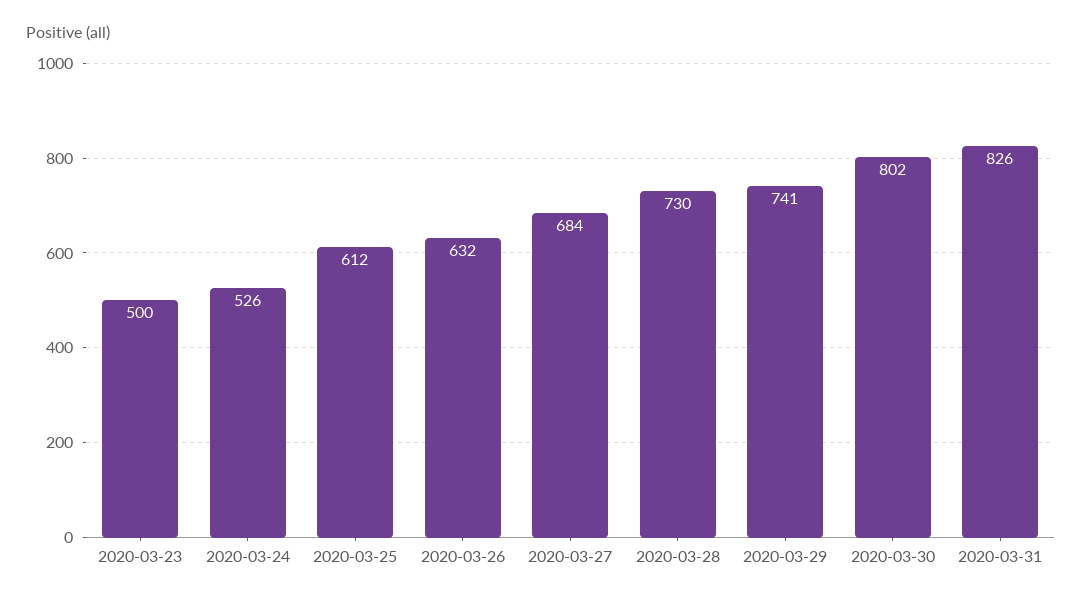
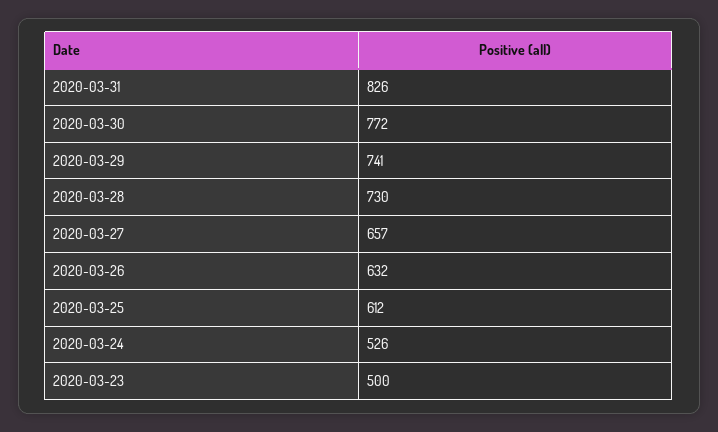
  {
    "2020-03-23": 500,
    "2020-03-24": 526,
    "2020-03-25": 612,
    "2020-03-26": 632,
-   "2020-03-27": 684,
+   "2020-03-27": 657,
    "2020-03-28": 730,
    "2020-03-29": 741,
-   "2020-03-30": 802,
+   "2020-03-30": 772,
    "2020-03-31": 826
  }

